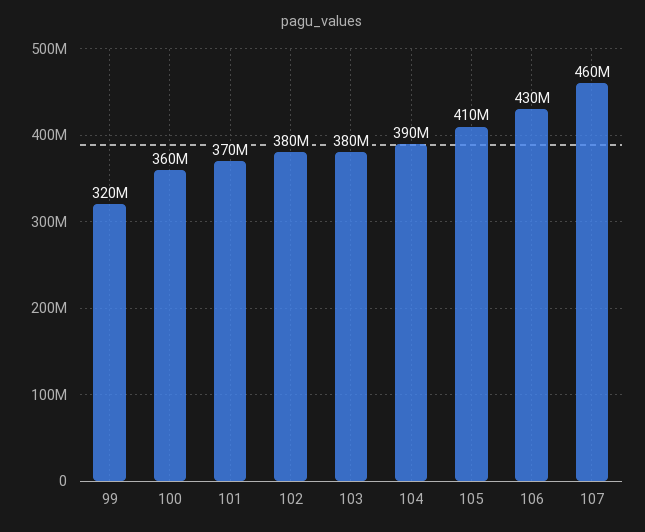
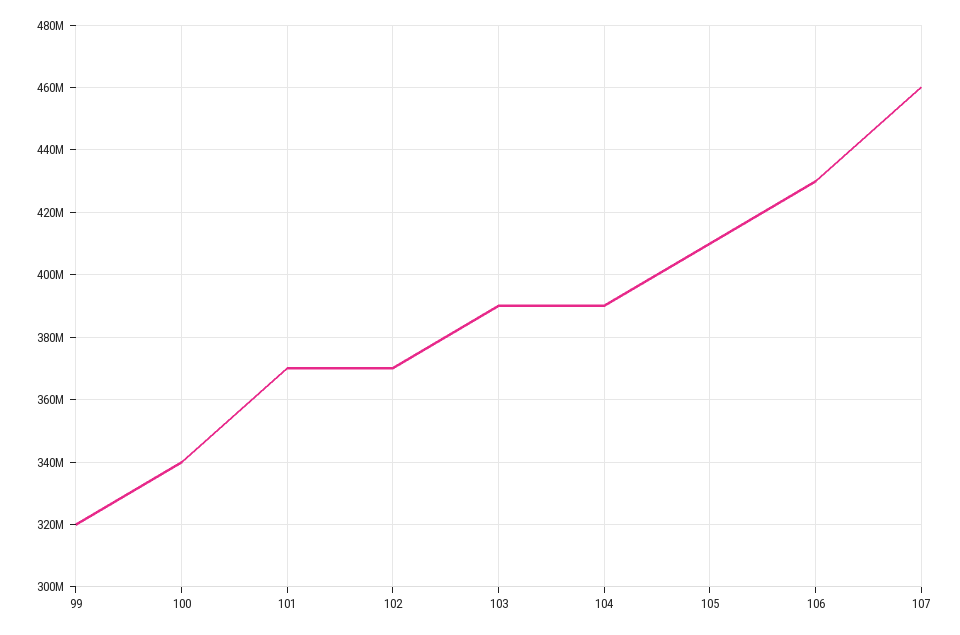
  {
    "99": 320000000,
-   "100": 360000000,
+   "100": 340000000,
    "101": 370000000,
-   "102": 380000000,
+   "102": 370000000,
-   "103": 380000000,
+   "103": 390000000,
    "104": 390000000,
    "105": 410000000,
    "106": 430000000,
    "107": 460000000
  }

